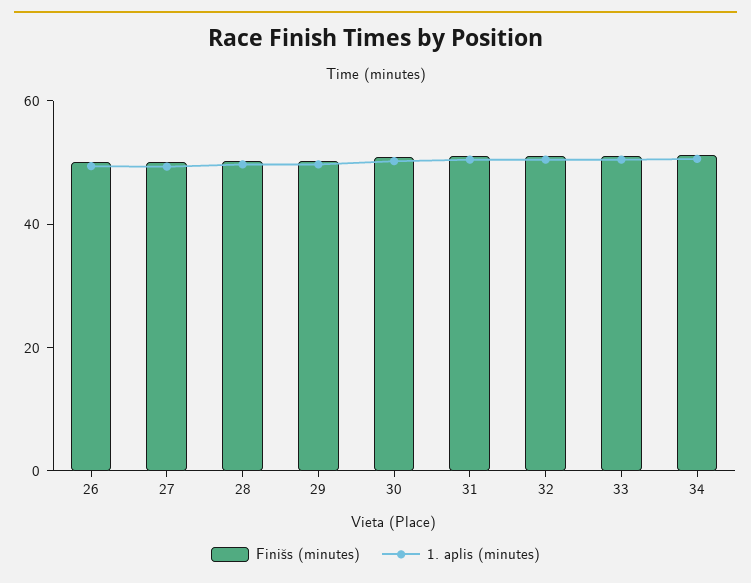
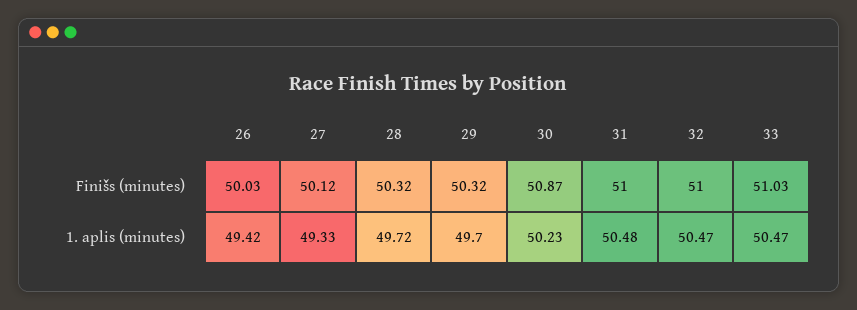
  {
    "Finišs (minutes)": {
      "26": 50.03,
      "27": 50.12,
      "28": 50.32,
      "29": 50.32,
      "30": 50.87,
      "31": 51,
      "32": 51,
-     "33": 51.03,
+     "33": 51.03
-     "34": 50
    },
    "1. aplis (minutes)": {
      "26": 49.42,
      "27": 49.33,
      "28": 49.72,
      "29": 49.7,
      "30": 50.23,
      "31": 50.48,
      "32": 50.47,
-     "33": 50.47,
+     "33": 50.47
-     "34": 50
    }
  }

